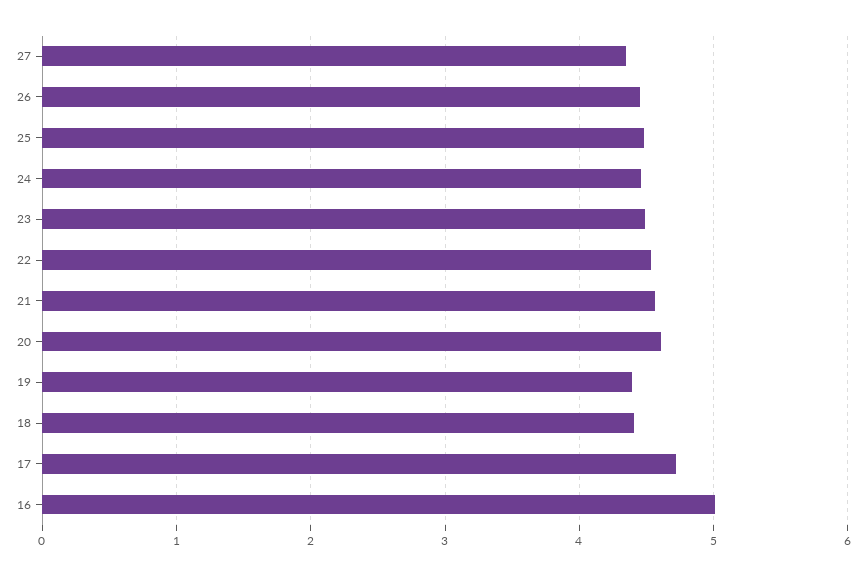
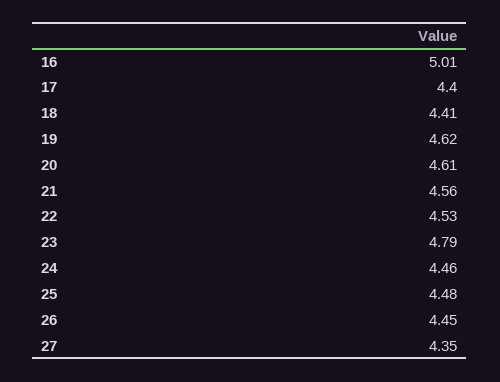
  {
    "27": 4.35,
    "26": 4.45,
    "25": 4.48,
    "24": 4.46,
-   "23": 4.5,
+   "23": 4.79,
    "22": 4.53,
    "21": 4.56,
    "20": 4.61,
-   "19": 4.4,
+   "19": 4.62,
    "18": 4.41,
-   "17": 4.7,
+   "17": 4.4,
    "16": 5.01
  }

